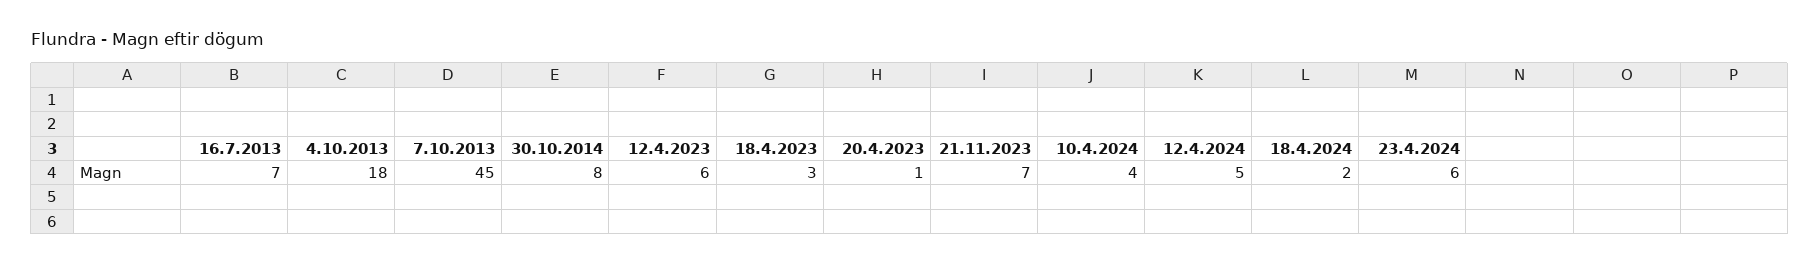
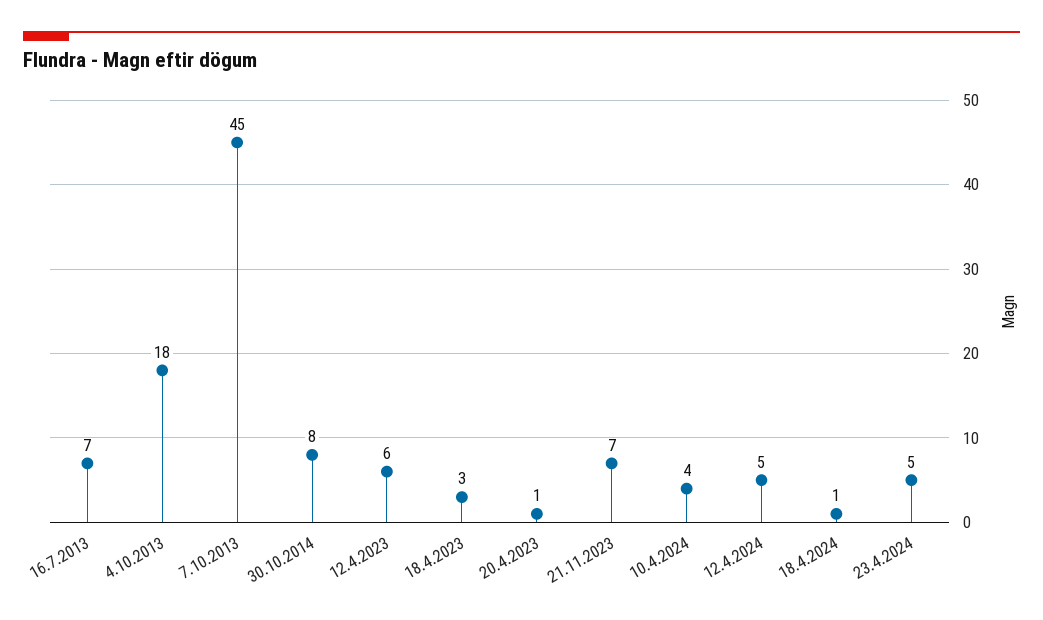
  {
    "16.7.2013": 7,
    "4.10.2013": 18,
    "7.10.2013": 45,
    "30.10.2014": 8,
    "12.4.2023": 6,
    "18.4.2023": 3,
    "20.4.2023": 1,
    "21.11.2023": 7,
    "10.4.2024": 4,
    "12.4.2024": 5,
-   "18.4.2024": 2,
+   "18.4.2024": 1,
-   "23.4.2024": 6
+   "23.4.2024": 5
  }

